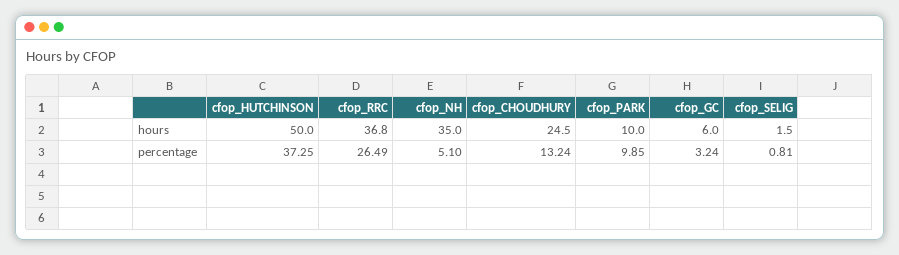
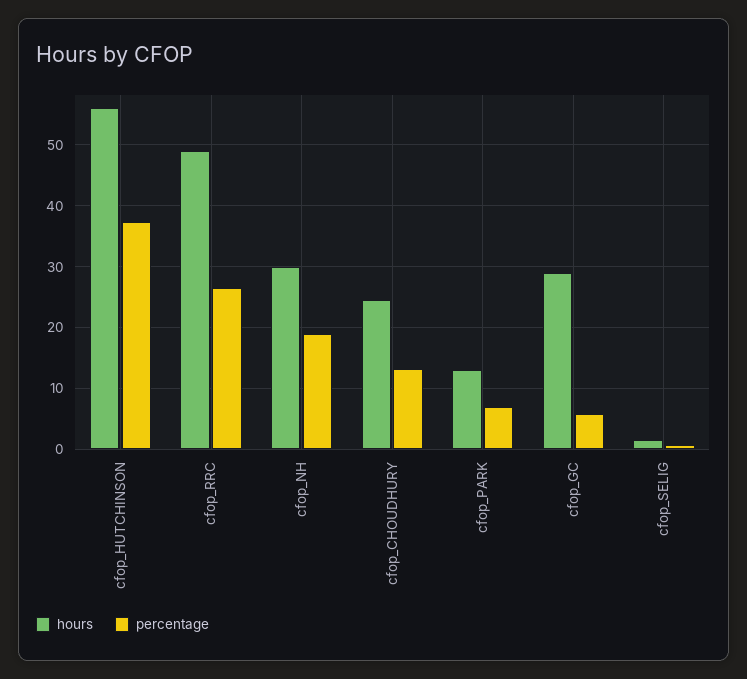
  {
    "hours": {
-     "cfop_HUTCHINSON": 50,
+     "cfop_HUTCHINSON": 56,
-     "cfop_RRC": 36.8,
+     "cfop_RRC": 49,
-     "cfop_NH": 35,
+     "cfop_NH": 30,
      "cfop_CHOUDHURY": 24.5,
-     "cfop_PARK": 10,
+     "cfop_PARK": 13,
-     "cfop_GC": 6,
+     "cfop_GC": 29,
      "cfop_SELIG": 1.5
    },
    "percentage": {
      "cfop_HUTCHINSON": 37.25,
      "cfop_RRC": 26.49,
-     "cfop_NH": 5.1,
+     "cfop_NH": 19,
      "cfop_CHOUDHURY": 13.24,
-     "cfop_PARK": 9.85,
+     "cfop_PARK": 7,
-     "cfop_GC": 3.24,
+     "cfop_GC": 6,
      "cfop_SELIG": 0.81
    }
  }

